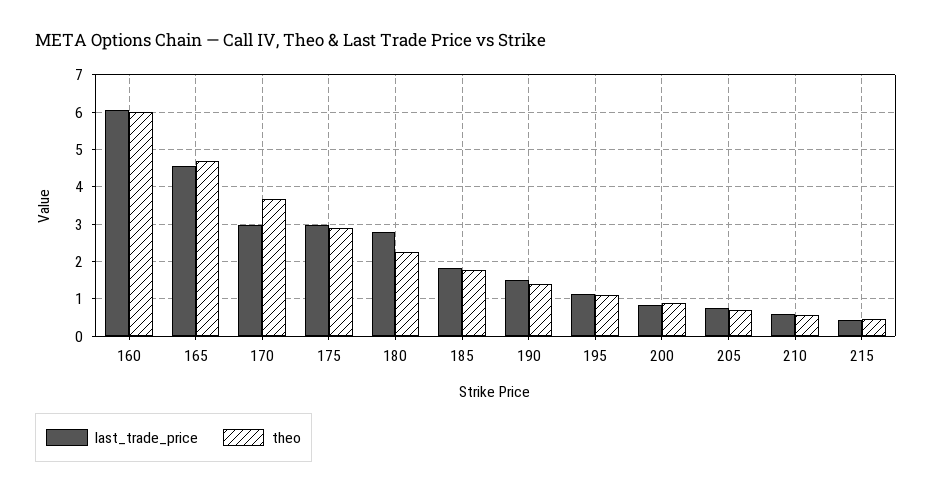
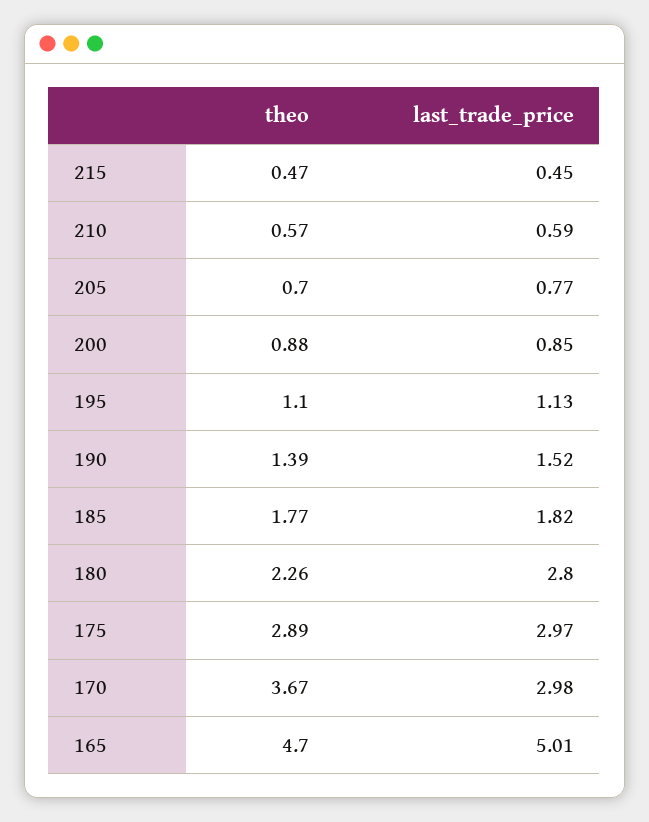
  {
    "last_trade_price": {
-     "160": 6,
-     "165": 4.6,
+     "165": 5.01,
      "170": 2.98,
      "175": 2.97,
      "180": 2.8,
      "185": 1.82,
      "190": 1.52,
      "195": 1.13,
      "200": 0.85,
      "205": 0.77,
      "210": 0.59,
      "215": 0.45
    },
    "theo": {
-     "160": 6,
      "165": 4.7,
      "170": 3.67,
      "175": 2.89,
      "180": 2.26,
      "185": 1.77,
      "190": 1.39,
      "195": 1.1,
      "200": 0.88,
      "205": 0.7,
      "210": 0.57,
      "215": 0.47
    }
  }

